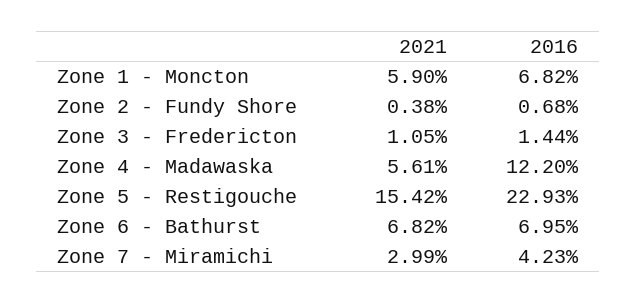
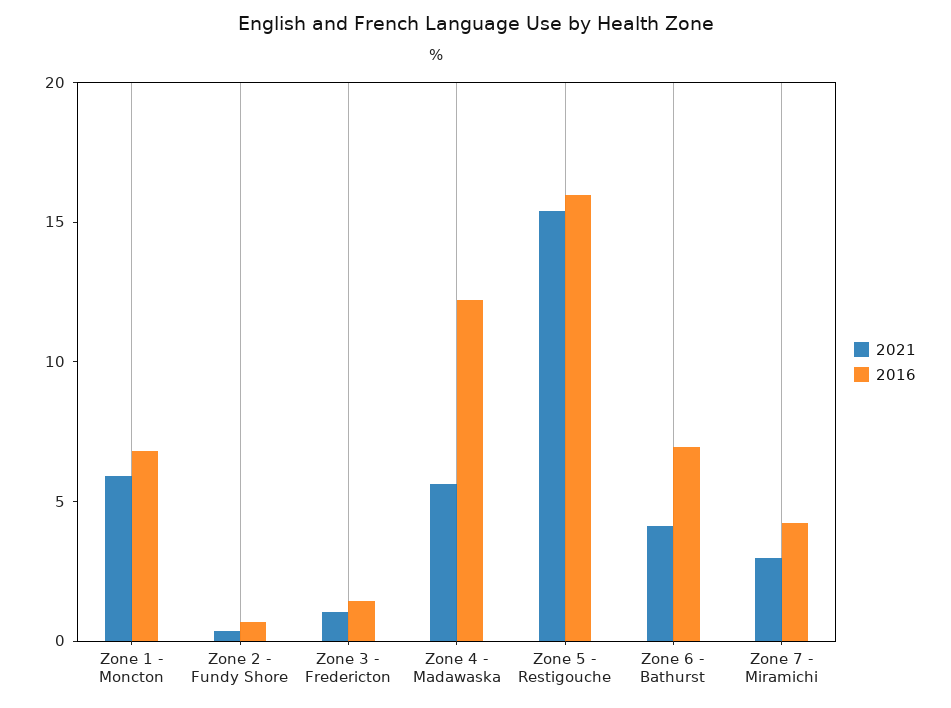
  {
    "2021": {
      "Zone 1 - Moncton": 5.9,
      "Zone 2 - Fundy Shore": 0.38,
      "Zone 3 - Fredericton": 1.05,
      "Zone 4 - Madawaska": 5.61,
      "Zone 5 - Restigouche": 15.42,
-     "Zone 6 - Bathurst": 6.82,
+     "Zone 6 - Bathurst": 4,
      "Zone 7 - Miramichi": 2.99
    },
    "2016": {
      "Zone 1 - Moncton": 6.82,
      "Zone 2 - Fundy Shore": 0.68,
      "Zone 3 - Fredericton": 1.44,
      "Zone 4 - Madawaska": 12.2,
-     "Zone 5 - Restigouche": 22.93,
+     "Zone 5 - Restigouche": 16,
      "Zone 6 - Bathurst": 6.95,
      "Zone 7 - Miramichi": 4.23
    }
  }

